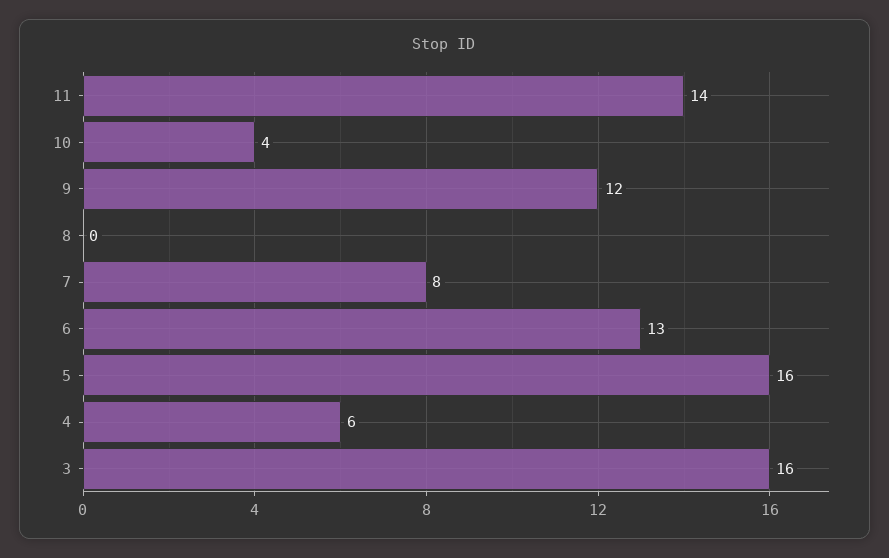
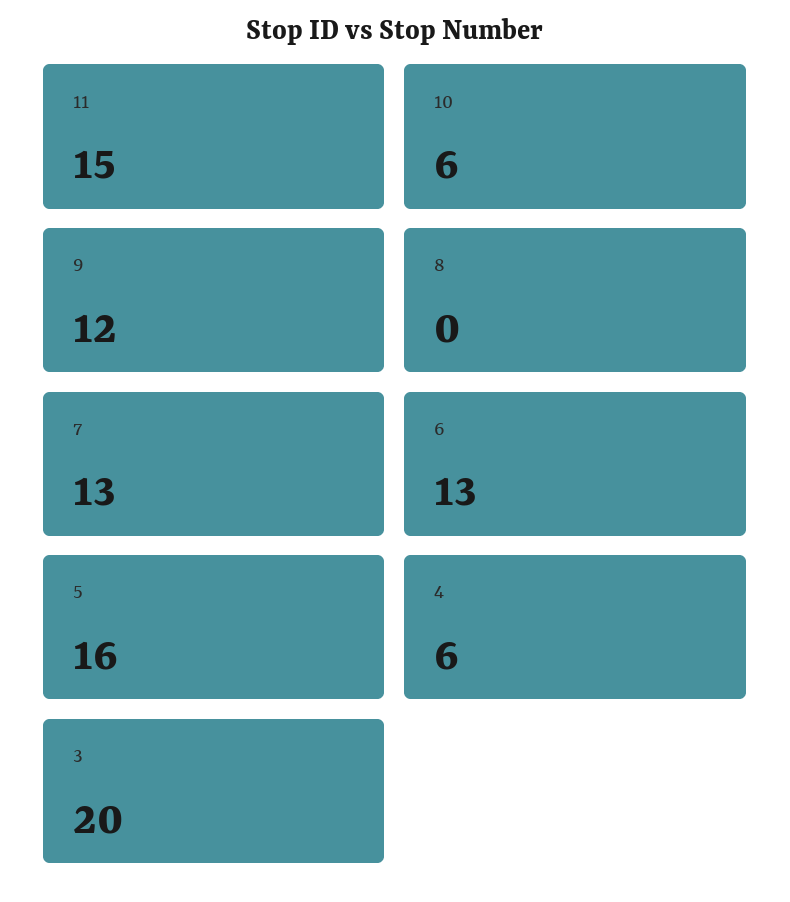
  {
-   "11": 14,
+   "11": 15,
-   "10": 4,
+   "10": 6,
    "9": 12,
    "8": 0,
-   "7": 8,
+   "7": 13,
    "6": 13,
    "5": 16,
    "4": 6,
-   "3": 16
+   "3": 20
  }

